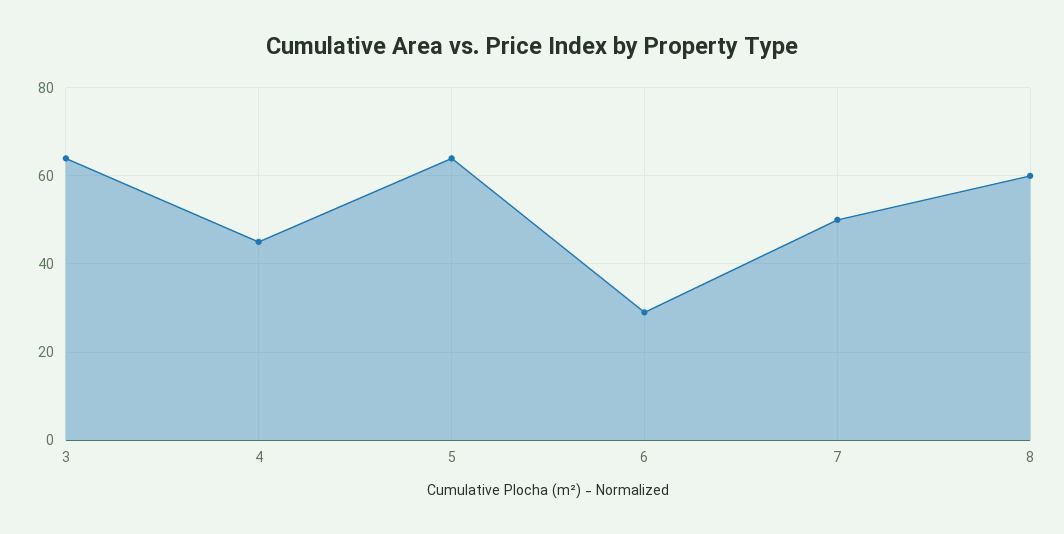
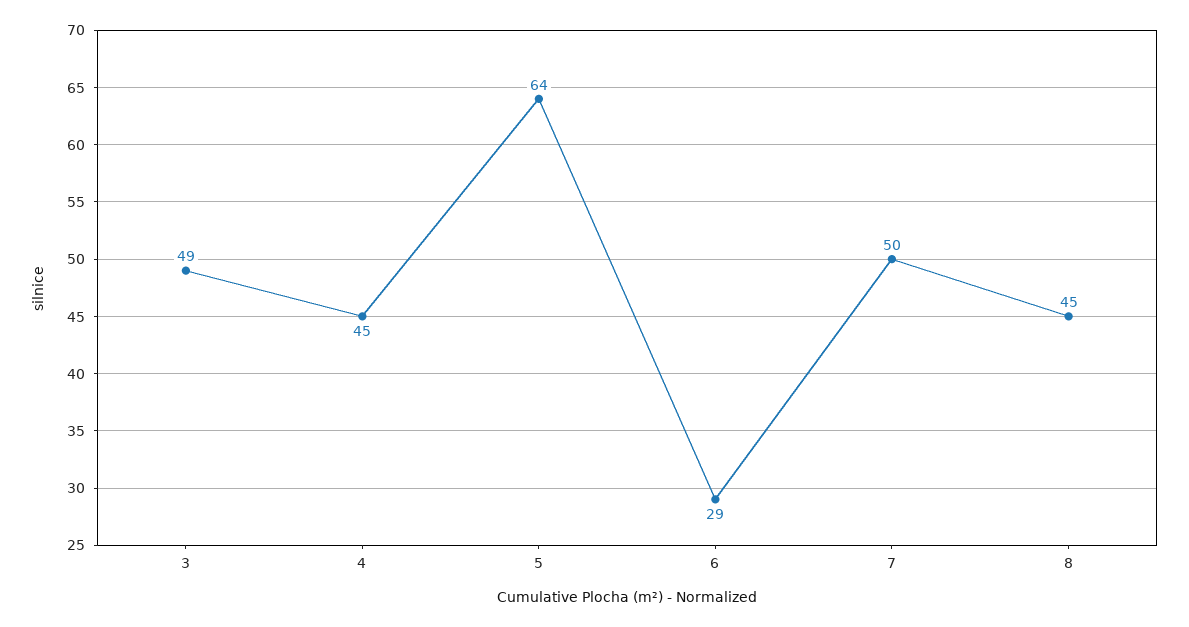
  {
-   "3": 65,
+   "3": 49,
    "4": 45,
    "5": 64,
    "6": 29,
    "7": 50,
-   "8": 60
+   "8": 45
  }

